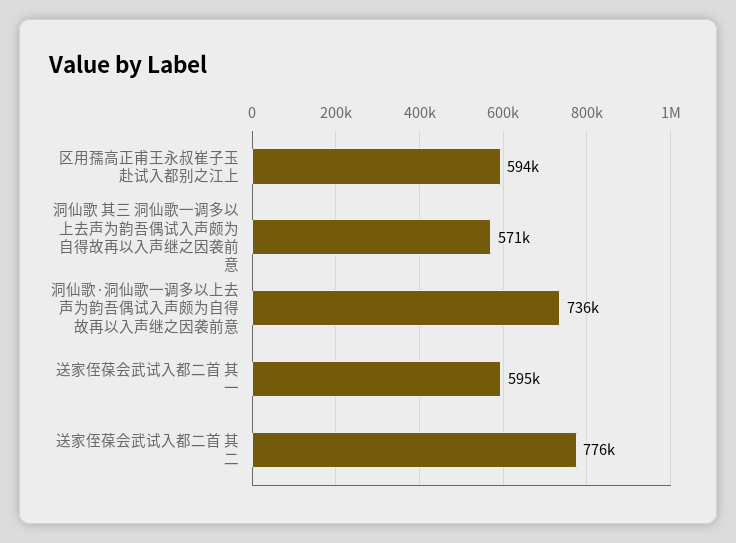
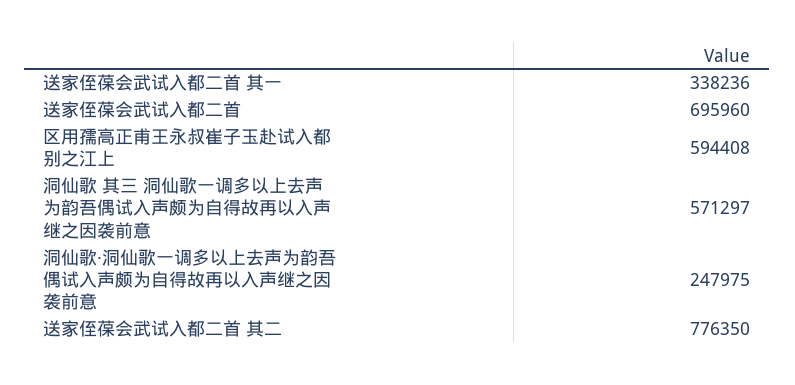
  {
    "区用孺高正甫王永叔崔子玉赴试入都别之江上": 594408,
    "洞仙歌 其三 洞仙歌一调多以上去声为韵吾偶试入声颇为自得故再以入声继之因袭前意": 571297,
-   "洞仙歌·洞仙歌一调多以上去声为韵吾偶试入声颇为自得故再以入声继之因袭前意": 736000,
+   "洞仙歌·洞仙歌一调多以上去声为韵吾偶试入声颇为自得故再以入声继之因袭前意": 247975,
-   "送家侄葆会武试入都二首 其一": 595000,
+   "送家侄葆会武试入都二首 其一": 338236,
-   "送家侄葆会武试入都二首 其二": 776350
+   "送家侄葆会武试入都二首 其二": 776350,
+   "送家侄葆会武试入都二首": 695960
  }

